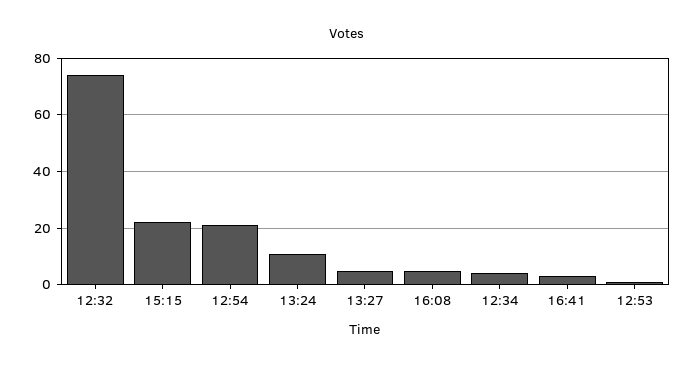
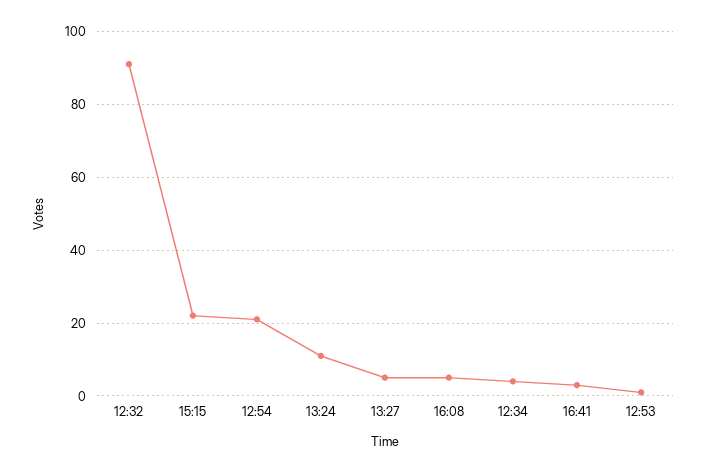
  {
-   "12:32": 75,
+   "12:32": 90,
    "15:15": 20,
    "12:54": 20,
    "13:24": 10,
    "13:27": 5,
    "16:08": 5,
    "12:34": 5,
    "16:41": 5,
    "12:53": 0
  }

